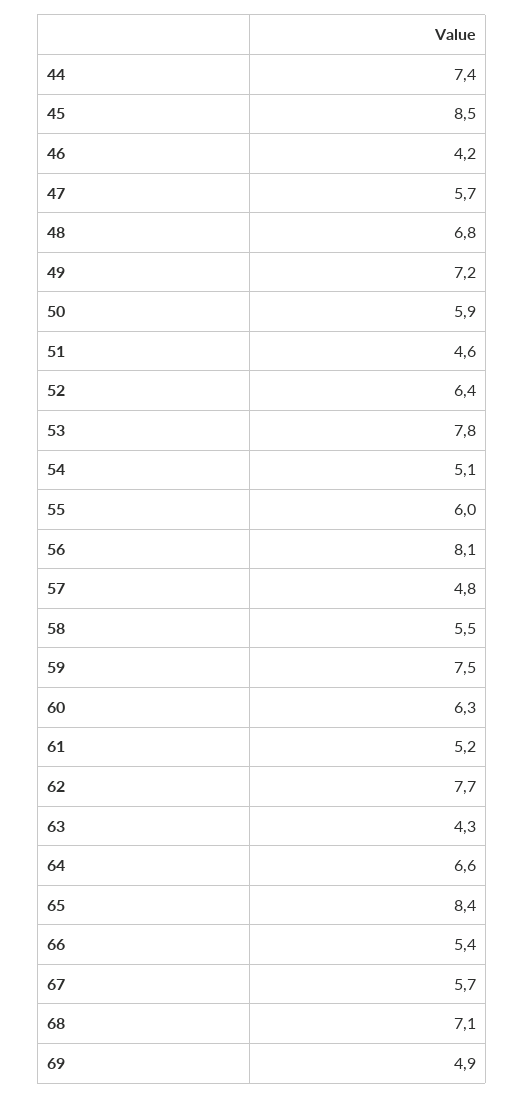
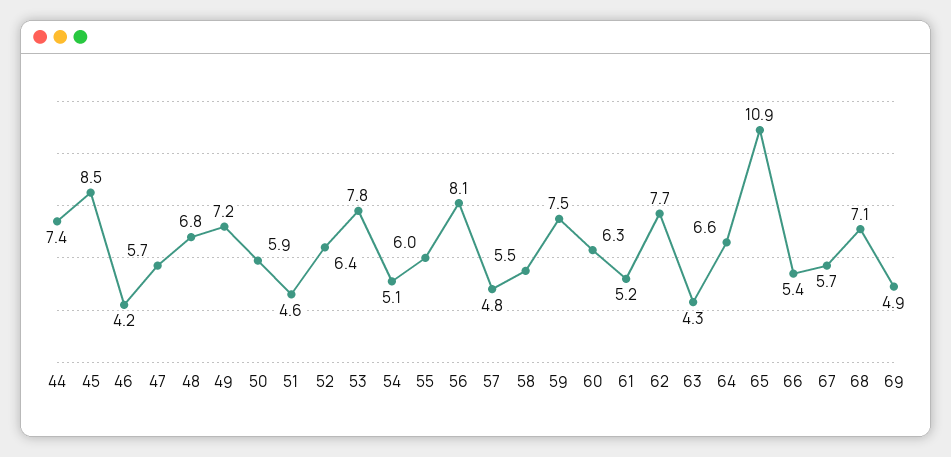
  {
    "44": 7.4,
    "45": 8.5,
    "46": 4.2,
    "47": 5.7,
    "48": 6.8,
    "49": 7.2,
    "50": 5.9,
    "51": 4.6,
    "52": 6.4,
    "53": 7.8,
    "54": 5.1,
    "55": 6,
    "56": 8.1,
    "57": 4.8,
    "58": 5.5,
    "59": 7.5,
    "60": 6.3,
    "61": 5.2,
    "62": 7.7,
    "63": 4.3,
    "64": 6.6,
-   "65": 8.4,
+   "65": 10.9,
    "66": 5.4,
    "67": 5.7,
    "68": 7.1,
    "69": 4.9
  }

